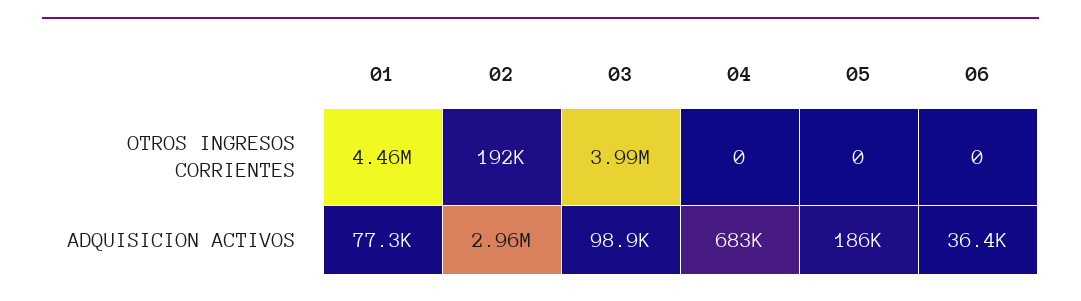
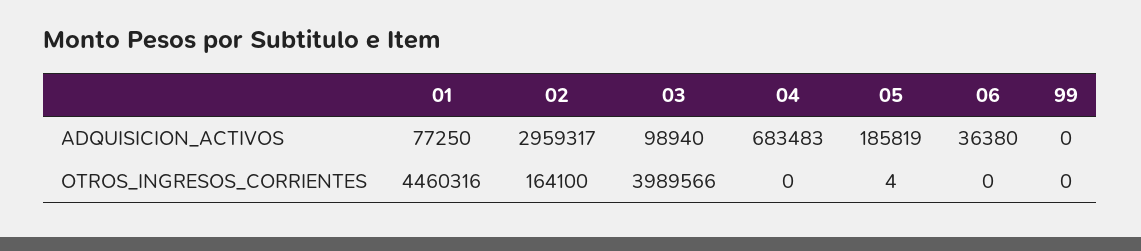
  {
    "01": {
      "OTROS INGRESOS CORRIENTES": 4460316,
      "ADQUISICION ACTIVOS": 77250
    },
    "02": {
-     "OTROS INGRESOS CORRIENTES": 192000,
+     "OTROS INGRESOS CORRIENTES": 164100,
      "ADQUISICION ACTIVOS": 2959317
    },
    "03": {
      "OTROS INGRESOS CORRIENTES": 3989566,
      "ADQUISICION ACTIVOS": 98940
    },
    "04": {
      "OTROS INGRESOS CORRIENTES": 0,
      "ADQUISICION ACTIVOS": 683483
    },
    "05": {
-     "OTROS INGRESOS CORRIENTES": 0,
+     "OTROS INGRESOS CORRIENTES": 4,
      "ADQUISICION ACTIVOS": 185819
    },
    "06": {
      "OTROS INGRESOS CORRIENTES": 0,
      "ADQUISICION ACTIVOS": 36380
-   }
+   },
+   "99": {
+     "ADQUISICION ACTIVOS": 0,
+     "OTROS INGRESOS CORRIENTES": 0
+   }
  }

